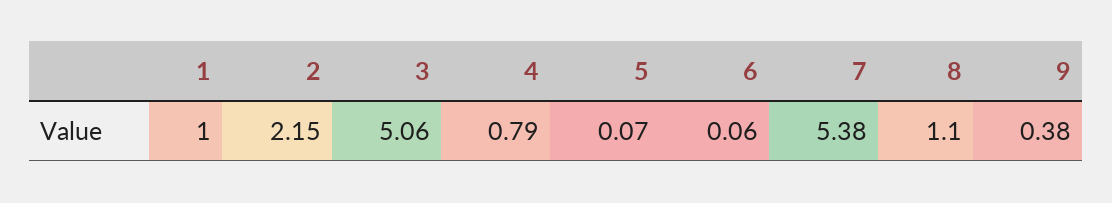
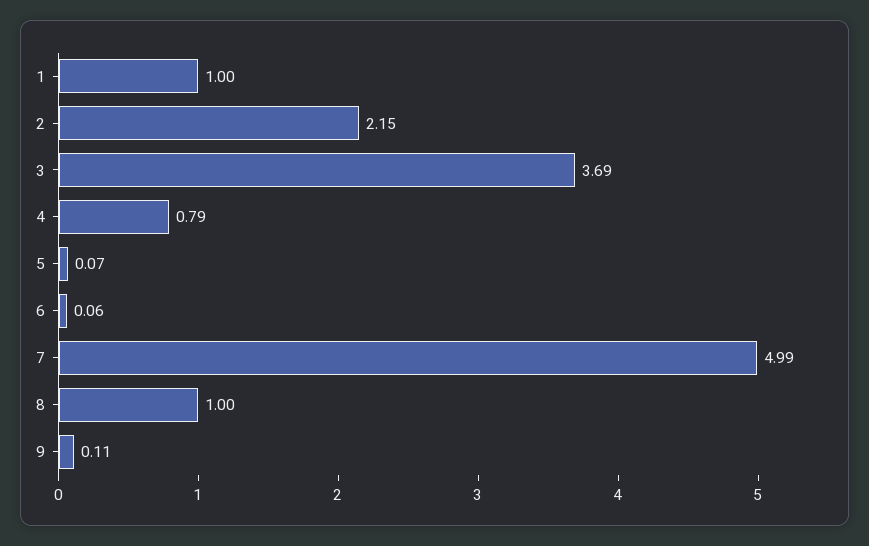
  {
    "1": 1,
    "2": 2.15,
-   "3": 5.06,
+   "3": 3.69,
    "4": 0.79,
    "5": 0.07,
    "6": 0.06,
-   "7": 5.38,
+   "7": 4.99,
-   "8": 1.1,
+   "8": 1,
-   "9": 0.38
+   "9": 0.11
  }

